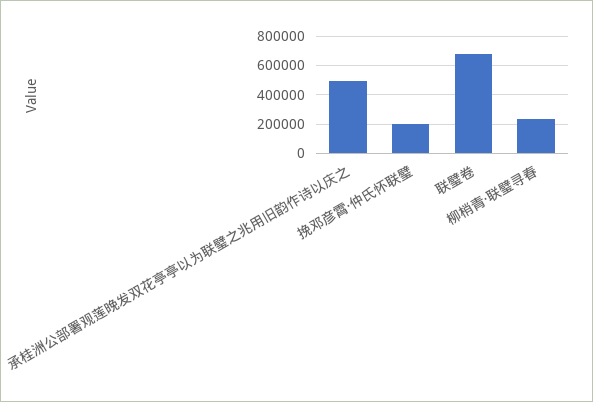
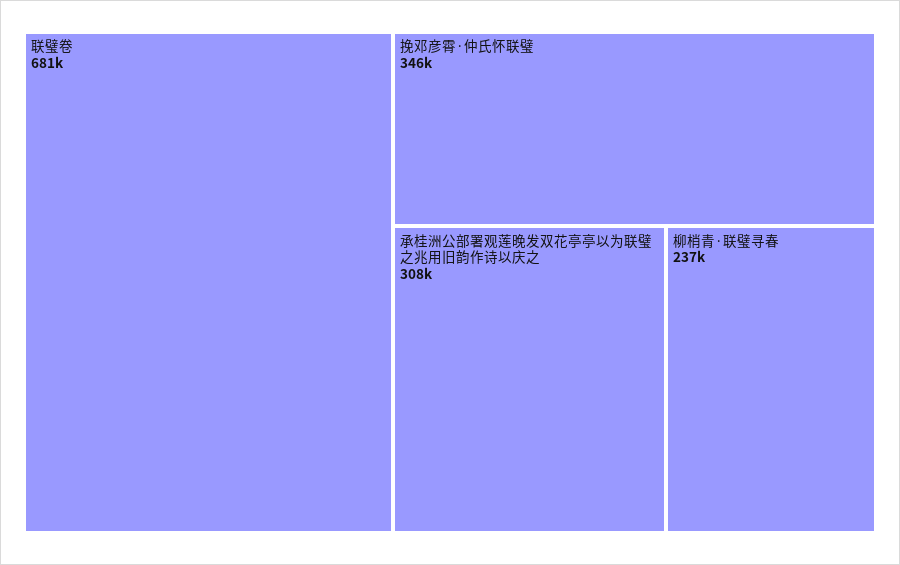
  {
-   "承桂洲公部署观莲晚发双花亭亭以为联璧之兆用旧韵作诗以庆之": 500000,
+   "承桂洲公部署观莲晚发双花亭亭以为联璧之兆用旧韵作诗以庆之": 308000,
-   "挽邓彦霄·仲氏怀联璧": 200000,
+   "挽邓彦霄·仲氏怀联璧": 346000,
    "联璧卷": 681000,
    "柳梢青·联璧寻春": 237000
  }

